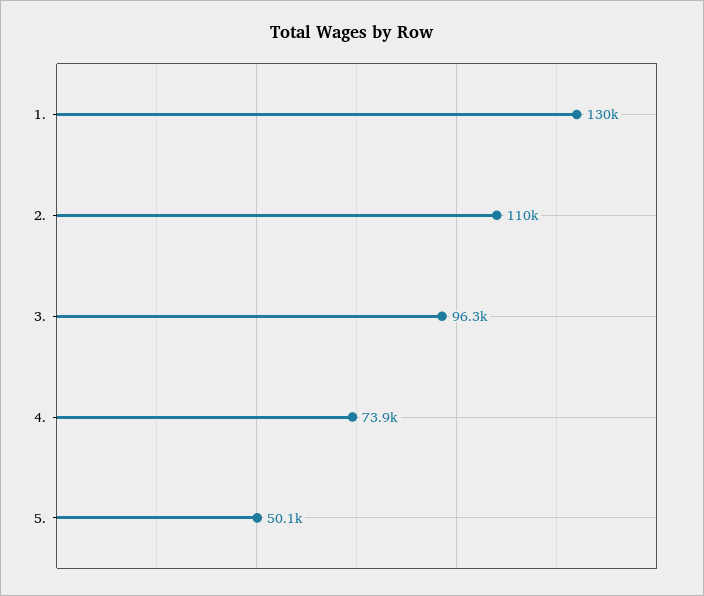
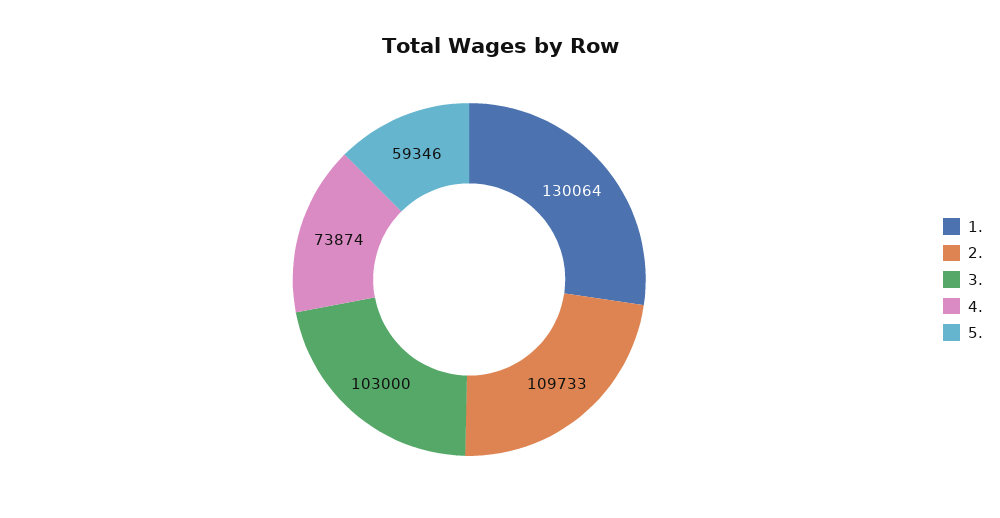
  {
    "1.": 130064,
    "2.": 109733,
-   "3.": 96300,
+   "3.": 103000,
    "4.": 73874,
-   "5.": 50100
+   "5.": 59346
  }

